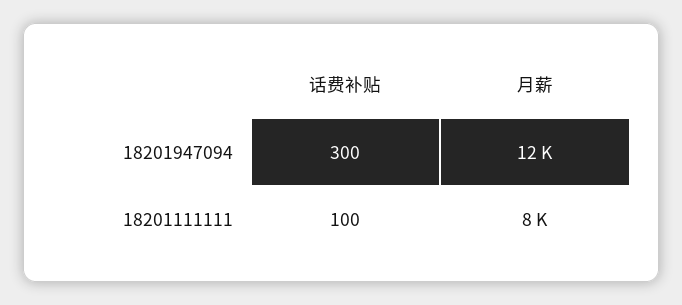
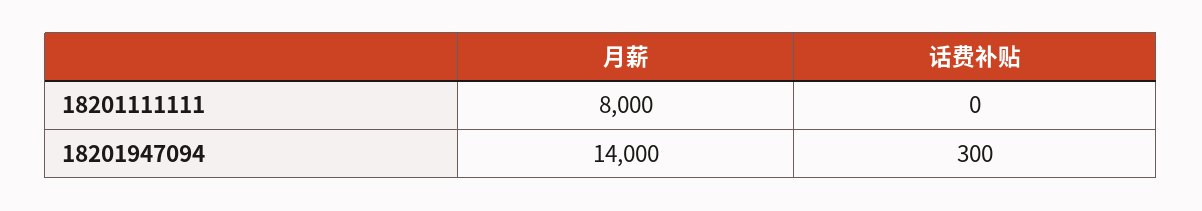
  {
    "话费补贴": {
      "18201947094": 300,
-     "18201111111": 100
+     "18201111111": 0
    },
    "月薪": {
-     "18201947094": 12000,
+     "18201947094": 14000,
      "18201111111": 8000
    }
  }

